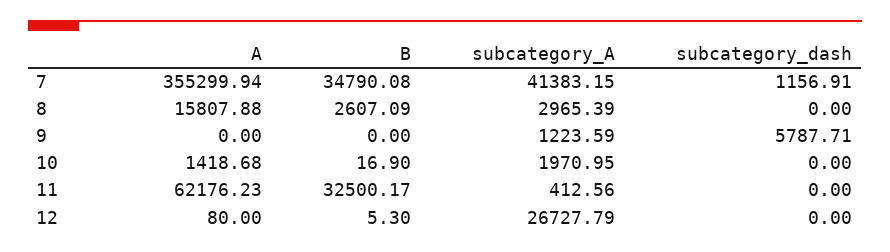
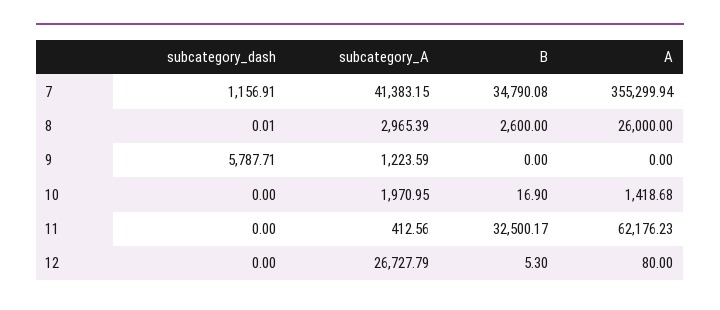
  {
    "A": {
      "7": 355299.94,
-     "8": 15807.88,
+     "8": 26000,
      "9": 0,
      "10": 1418.68,
      "11": 62176.23,
      "12": 80
    },
    "B": {
      "7": 34790.08,
-     "8": 2607.09,
+     "8": 2600,
      "9": 0,
      "10": 16.9,
      "11": 32500.17,
      "12": 5.3
    },
    "subcategory_A": {
      "7": 41383.15,
      "8": 2965.39,
      "9": 1223.59,
      "10": 1970.95,
      "11": 412.56,
      "12": 26727.79
    },
    "subcategory_dash": {
      "7": 1156.91,
-     "8": 0,
+     "8": 0.01,
      "9": 5787.71,
      "10": 0,
      "11": 0,
      "12": 0
    }
  }

